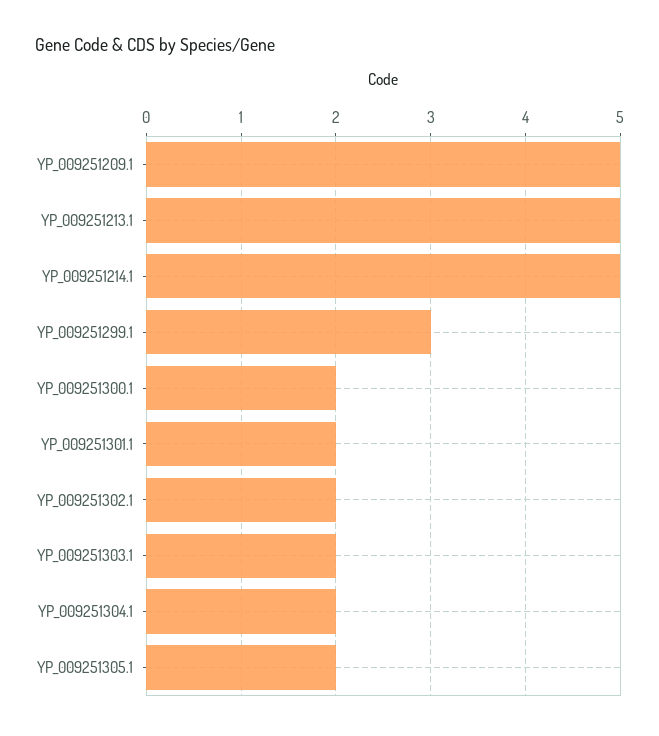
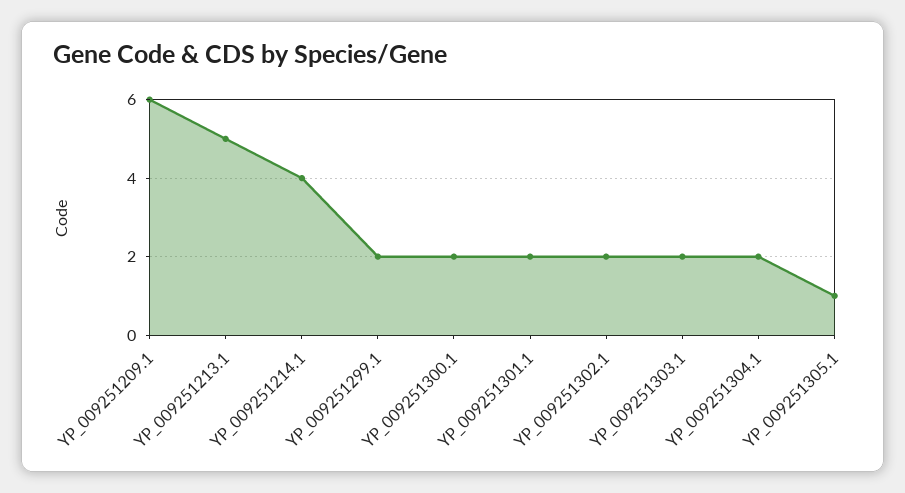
  {
-   "YP_009251209.1": 5,
+   "YP_009251209.1": 6,
    "YP_009251213.1": 5,
-   "YP_009251214.1": 5,
+   "YP_009251214.1": 4,
-   "YP_009251299.1": 3,
+   "YP_009251299.1": 2,
    "YP_009251300.1": 2,
    "YP_009251301.1": 2,
    "YP_009251302.1": 2,
    "YP_009251303.1": 2,
    "YP_009251304.1": 2,
-   "YP_009251305.1": 2
+   "YP_009251305.1": 1
  }

